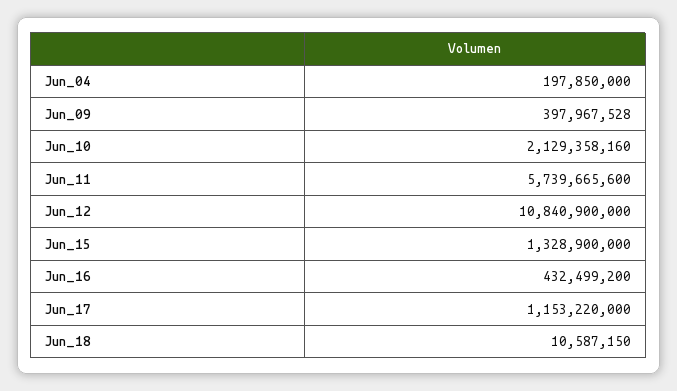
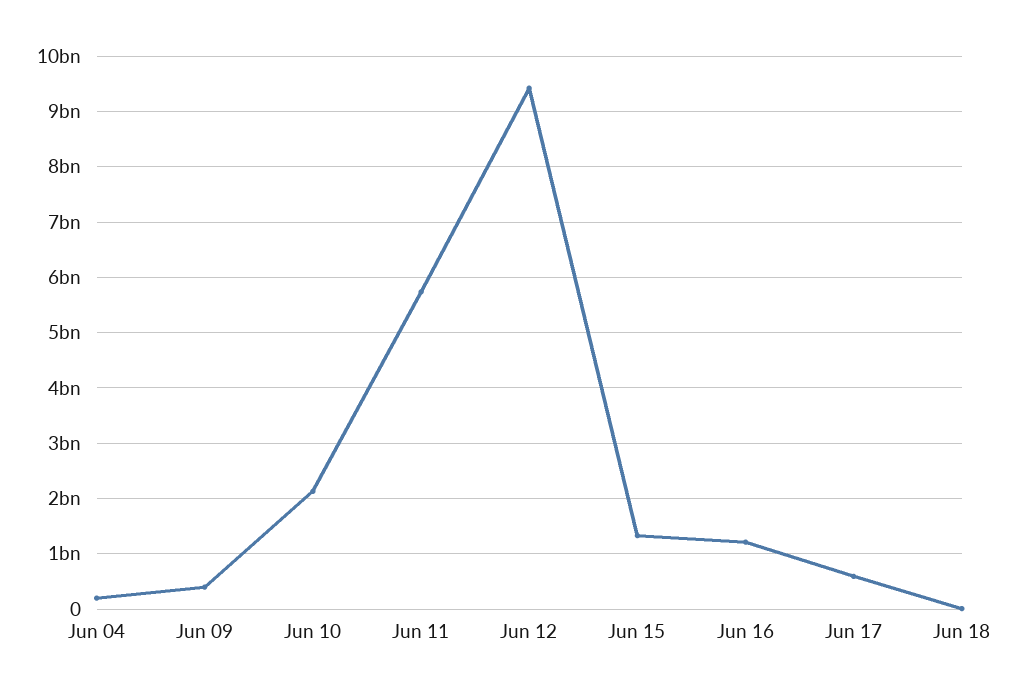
  {
    "Jun_04": 197850000,
    "Jun_09": 397967528,
    "Jun_10": 2129358160,
    "Jun_11": 5739665600,
-   "Jun_12": 10840900000,
+   "Jun_12": 9400000000,
    "Jun_15": 1328900000,
-   "Jun_16": 432499200,
+   "Jun_16": 1200000000,
-   "Jun_17": 1153220000,
+   "Jun_17": 600000000,
    "Jun_18": 10587150
  }

